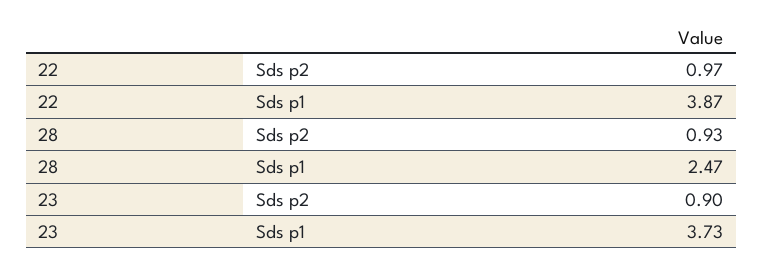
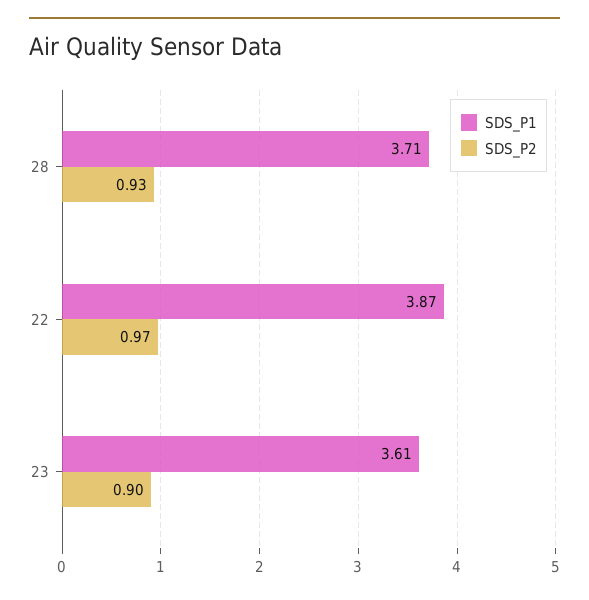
  {
    "Sds p2": {
      "22": 0.97,
      "28": 0.93,
      "23": 0.9
    },
    "Sds p1": {
      "22": 3.87,
-     "28": 2.47,
+     "28": 3.71,
-     "23": 3.73
+     "23": 3.61
    }
  }

